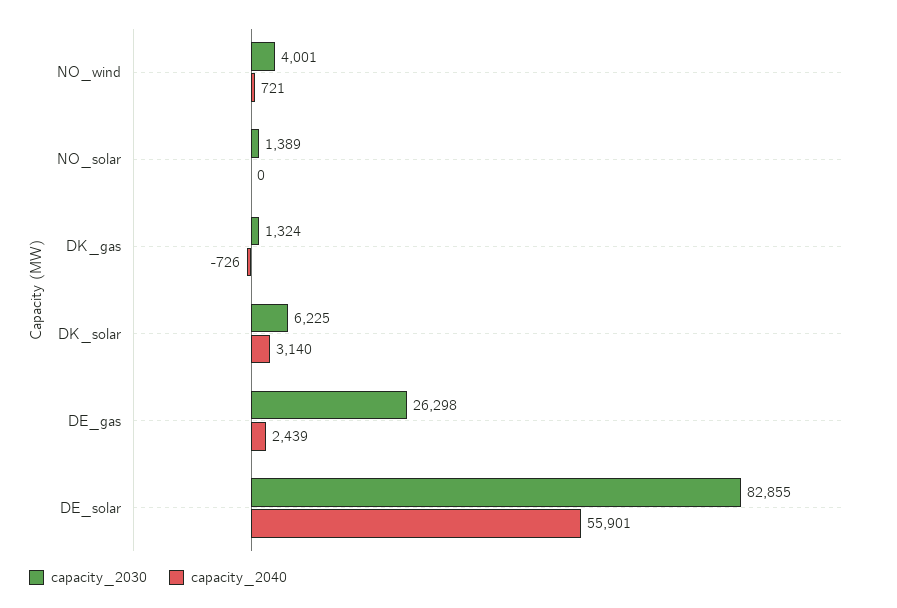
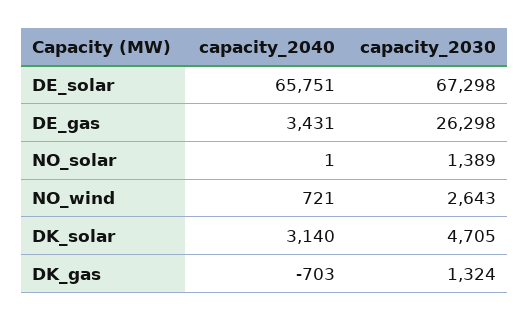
  {
    "capacity_2030": {
-     "NO_wind": 4001,
+     "NO_wind": 2643,
      "NO_solar": 1389,
      "DK_gas": 1324,
-     "DK_solar": 6225,
+     "DK_solar": 4705,
      "DE_gas": 26298,
-     "DE_solar": 82855
+     "DE_solar": 67298
    },
    "capacity_2040": {
      "NO_wind": 721,
-     "NO_solar": 0,
+     "NO_solar": 1,
-     "DK_gas": -726,
+     "DK_gas": -703,
      "DK_solar": 3140,
-     "DE_gas": 2439,
+     "DE_gas": 3431,
-     "DE_solar": 55901
+     "DE_solar": 65751
    }
  }

